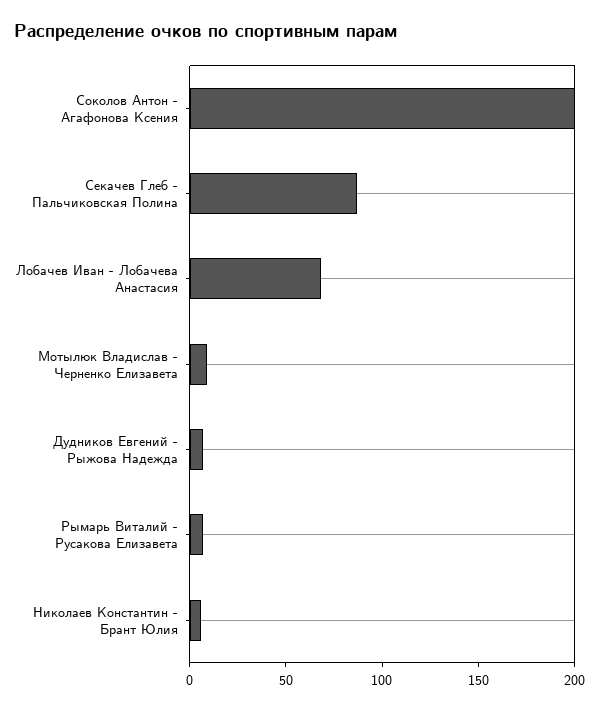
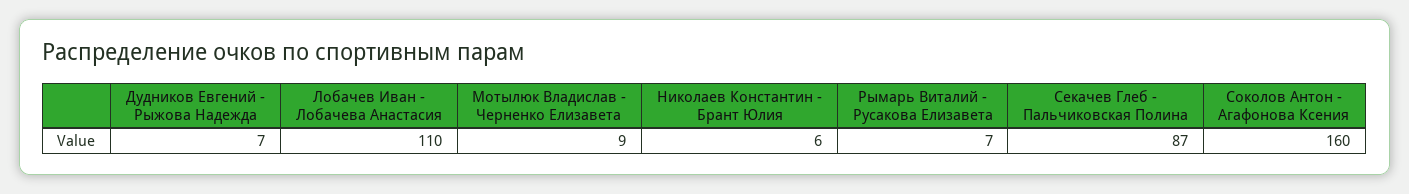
  {
-   "Соколов Антон - Агафонова Ксения": 200,
+   "Соколов Антон - Агафонова Ксения": 160,
    "Секачев Глеб - Пальчиковская Полина": 87,
-   "Лобачев Иван - Лобачева Анастасия": 70,
+   "Лобачев Иван - Лобачева Анастасия": 110,
    "Мотылюк Владислав - Черненко Елизавета": 9,
    "Дудников Евгений - Рыжова Надежда": 7,
    "Рымарь Виталий - Русакова Елизавета": 7,
    "Николаев Константин - Брант Юлия": 6
  }

